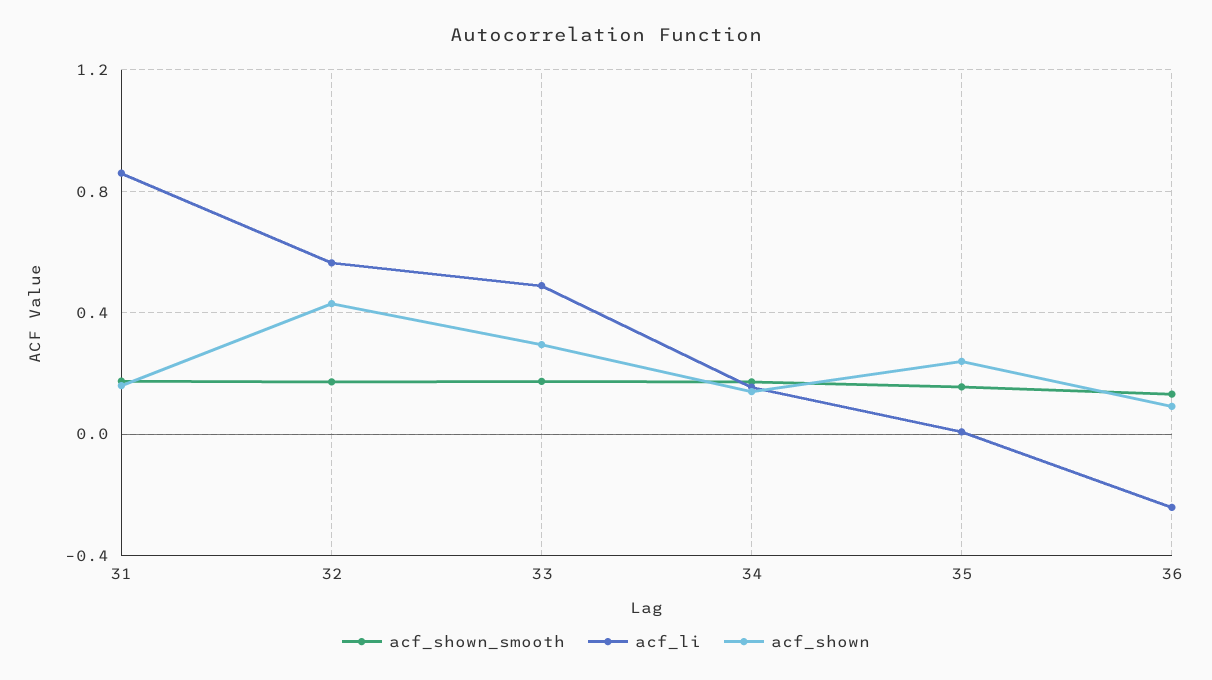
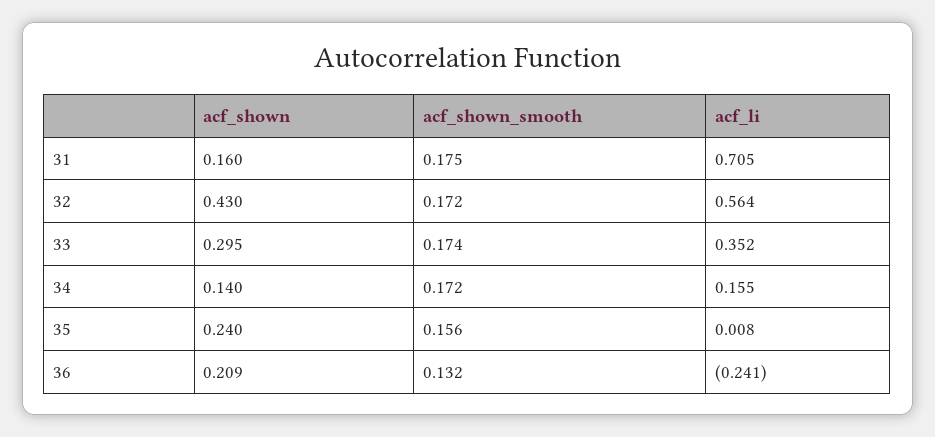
  {
    "acf_shown_smooth": {
      "31": 0.175,
      "32": 0.172,
      "33": 0.174,
      "34": 0.172,
      "35": 0.156,
      "36": 0.132
    },
    "acf_li": {
-     "31": 0.85,
+     "31": 0.705,
      "32": 0.564,
-     "33": 0.5,
+     "33": 0.352,
      "34": 0.155,
      "35": 0.008,
      "36": -0.241
    },
    "acf_shown": {
      "31": 0.16,
      "32": 0.43,
      "33": 0.295,
      "34": 0.14,
      "35": 0.24,
-     "36": 0.1
+     "36": 0.209
    }
  }

